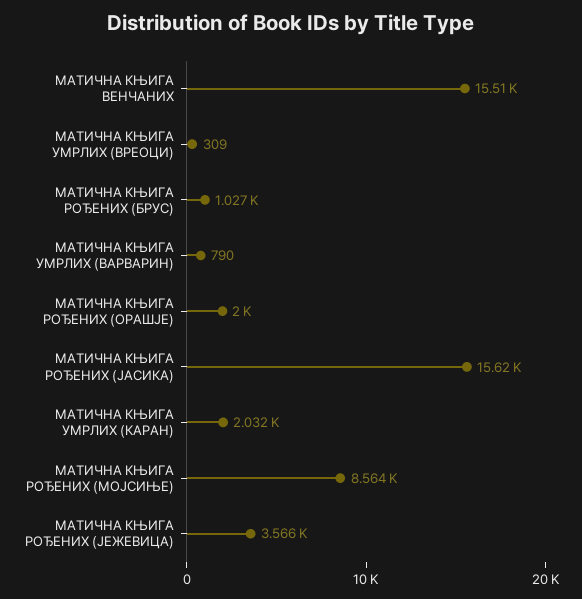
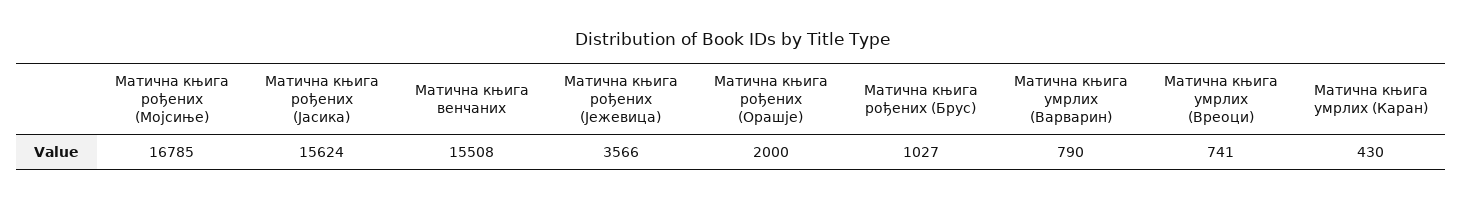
  {
    "МАТИЧНА КЊИГА ВЕНЧАНИХ": 15508,
-   "МАТИЧНА КЊИГА УМРЛИХ (ВРЕОЦИ)": 309,
+   "МАТИЧНА КЊИГА УМРЛИХ (ВРЕОЦИ)": 741,
    "МАТИЧНА КЊИГА РОЂЕНИХ (БРУС)": 1027,
    "МАТИЧНА КЊИГА УМРЛИХ (ВАРВАРИН)": 790,
    "МАТИЧНА КЊИГА РОЂЕНИХ (ОРАШЈЕ)": 2000,
    "МАТИЧНА КЊИГА РОЂЕНИХ (ЈАСИКА)": 15624,
-   "МАТИЧНА КЊИГА УМРЛИХ (КАРАН)": 2032,
+   "МАТИЧНА КЊИГА УМРЛИХ (КАРАН)": 430,
-   "МАТИЧНА КЊИГА РОЂЕНИХ (МОЈСИЊЕ)": 8564,
+   "МАТИЧНА КЊИГА РОЂЕНИХ (МОЈСИЊЕ)": 16785,
    "МАТИЧНА КЊИГА РОЂЕНИХ (ЈЕЖЕВИЦА)": 3566
  }

